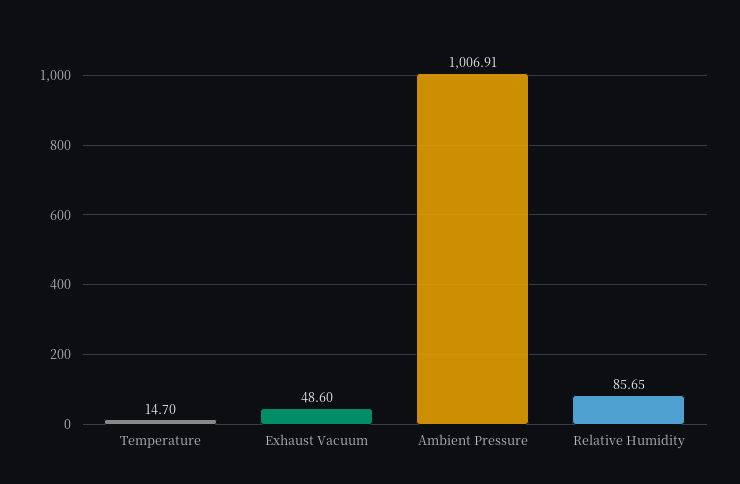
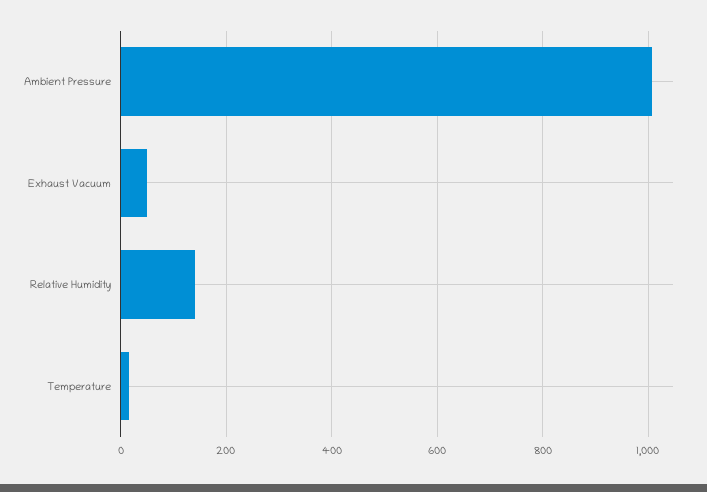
  {
    "Temperature": 14.7,
    "Exhaust Vacuum": 48.6,
    "Ambient Pressure": 1006.91,
-   "Relative Humidity": 85.65
+   "Relative Humidity": 140
  }

